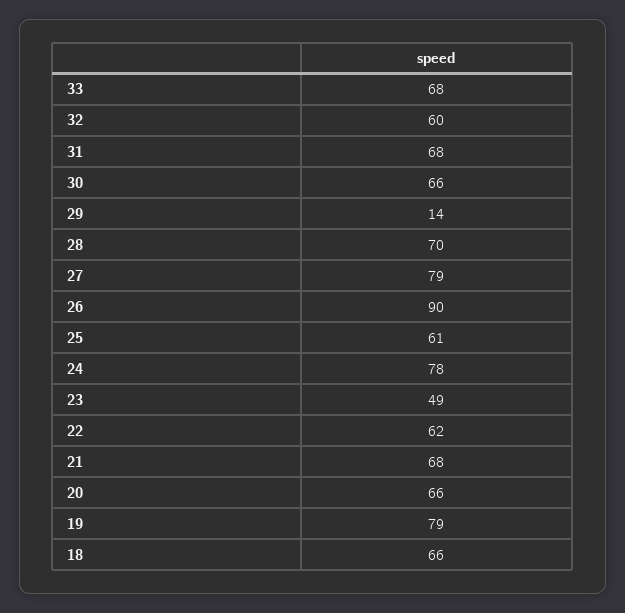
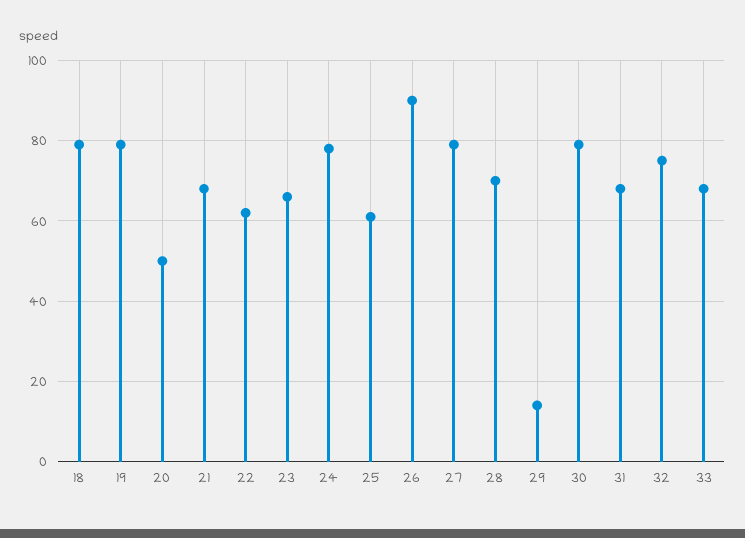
  {
    "33": 68,
-   "32": 60,
+   "32": 75,
    "31": 68,
-   "30": 66,
+   "30": 80,
    "29": 14,
    "28": 70,
    "27": 79,
    "26": 90,
    "25": 61,
    "24": 78,
-   "23": 49,
+   "23": 65,
    "22": 62,
    "21": 68,
-   "20": 66,
+   "20": 50,
    "19": 79,
-   "18": 66
+   "18": 80
  }

